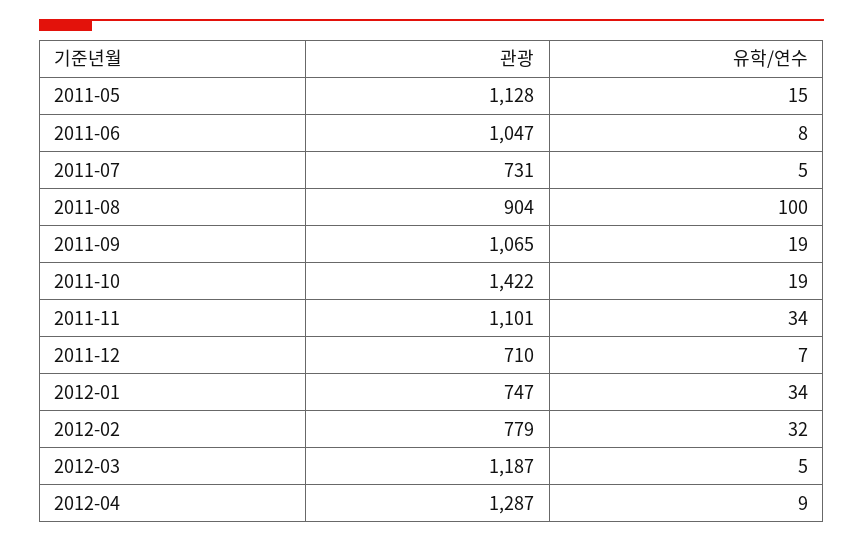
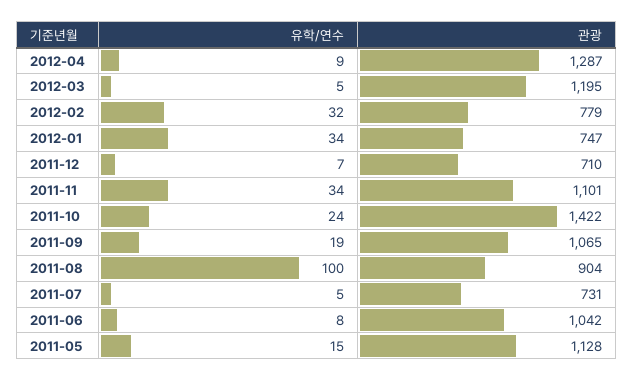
  {
    "관광": {
      "2011-05": 1128,
-     "2011-06": 1047,
+     "2011-06": 1042,
      "2011-07": 731,
      "2011-08": 904,
      "2011-09": 1065,
      "2011-10": 1422,
      "2011-11": 1101,
      "2011-12": 710,
      "2012-01": 747,
      "2012-02": 779,
-     "2012-03": 1187,
+     "2012-03": 1195,
      "2012-04": 1287
    },
    "유학/연수": {
      "2011-05": 15,
      "2011-06": 8,
      "2011-07": 5,
      "2011-08": 100,
      "2011-09": 19,
-     "2011-10": 19,
+     "2011-10": 24,
      "2011-11": 34,
      "2011-12": 7,
      "2012-01": 34,
      "2012-02": 32,
      "2012-03": 5,
      "2012-04": 9
    }
  }

